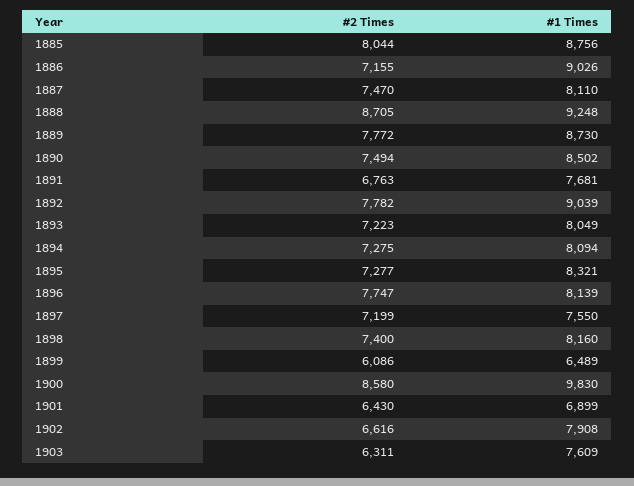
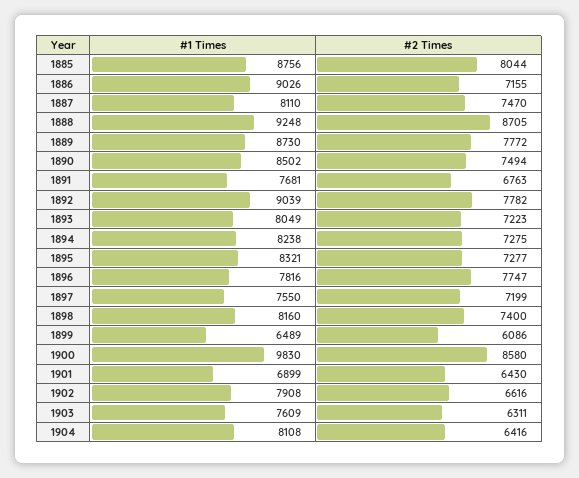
  {
    "#2 Times": {
      "1885": 8044,
      "1886": 7155,
      "1887": 7470,
      "1888": 8705,
      "1889": 7772,
      "1890": 7494,
      "1891": 6763,
      "1892": 7782,
      "1893": 7223,
      "1894": 7275,
      "1895": 7277,
      "1896": 7747,
      "1897": 7199,
      "1898": 7400,
      "1899": 6086,
      "1900": 8580,
      "1901": 6430,
      "1902": 6616,
-     "1903": 6311
+     "1903": 6311,
+     "1904": 6416
    },
    "#1 Times": {
      "1885": 8756,
      "1886": 9026,
      "1887": 8110,
      "1888": 9248,
      "1889": 8730,
      "1890": 8502,
      "1891": 7681,
      "1892": 9039,
      "1893": 8049,
-     "1894": 8094,
+     "1894": 8238,
      "1895": 8321,
-     "1896": 8139,
+     "1896": 7816,
      "1897": 7550,
      "1898": 8160,
      "1899": 6489,
      "1900": 9830,
      "1901": 6899,
      "1902": 7908,
-     "1903": 7609
+     "1903": 7609,
+     "1904": 8108
    }
  }

